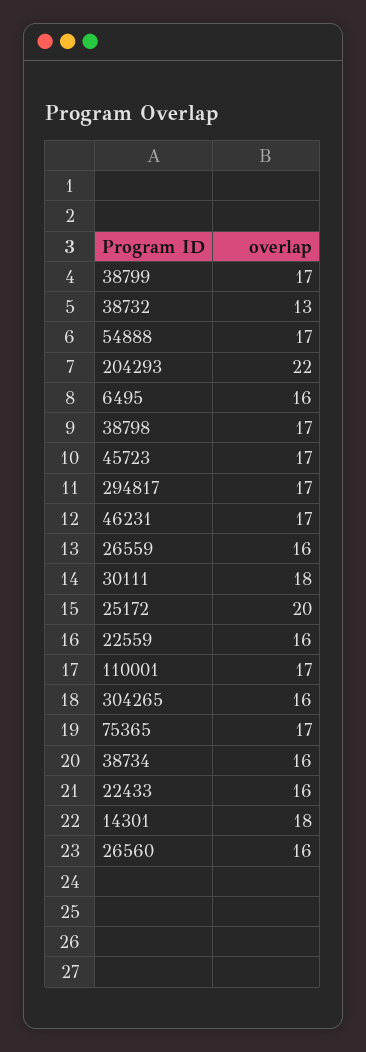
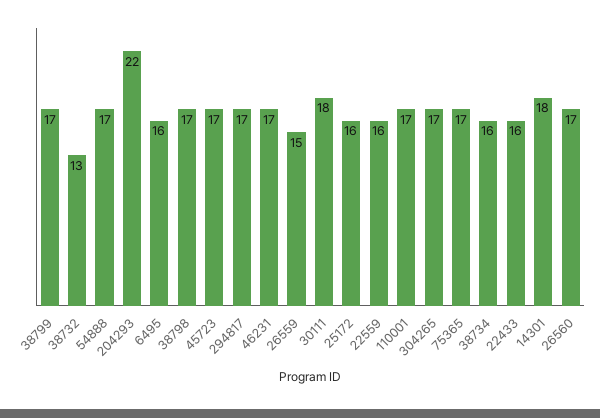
  {
    "38799": 17,
    "38732": 13,
    "54888": 17,
    "204293": 22,
    "6495": 16,
    "38798": 17,
    "45723": 17,
    "294817": 17,
    "46231": 17,
-   "26559": 16,
+   "26559": 15,
    "30111": 18,
-   "25172": 20,
+   "25172": 16,
    "22559": 16,
    "110001": 17,
-   "304265": 16,
+   "304265": 17,
    "75365": 17,
    "38734": 16,
    "22433": 16,
    "14301": 18,
-   "26560": 16
+   "26560": 17
  }

